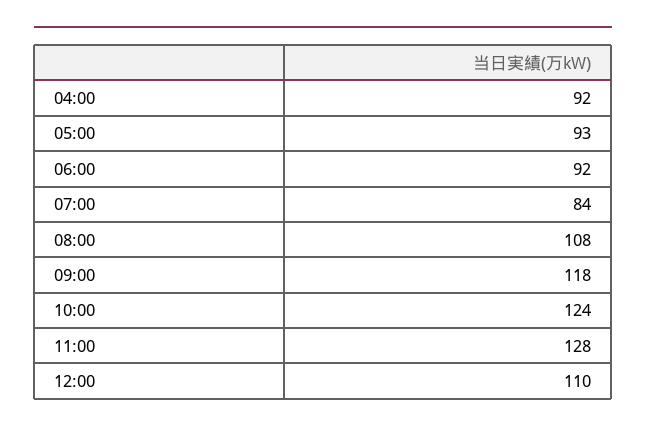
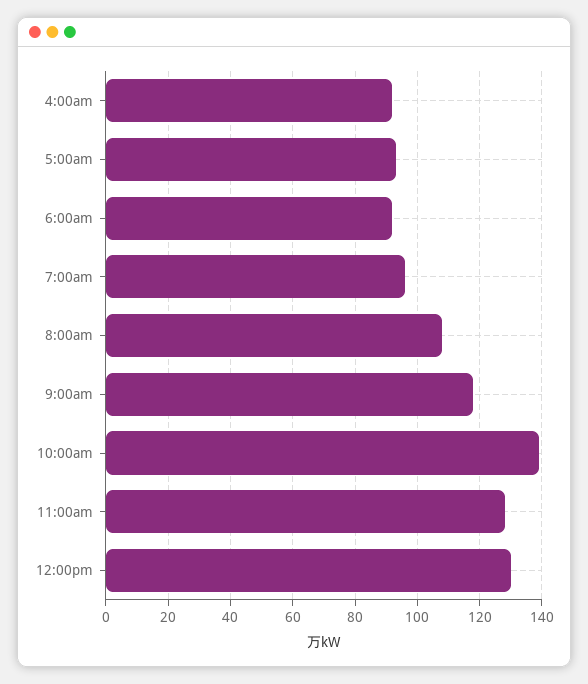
  {
    "04:00": 92,
    "05:00": 93,
    "06:00": 92,
-   "07:00": 84,
+   "07:00": 95,
    "08:00": 108,
    "09:00": 118,
-   "10:00": 124,
+   "10:00": 140,
    "11:00": 128,
-   "12:00": 110
+   "12:00": 130
  }

